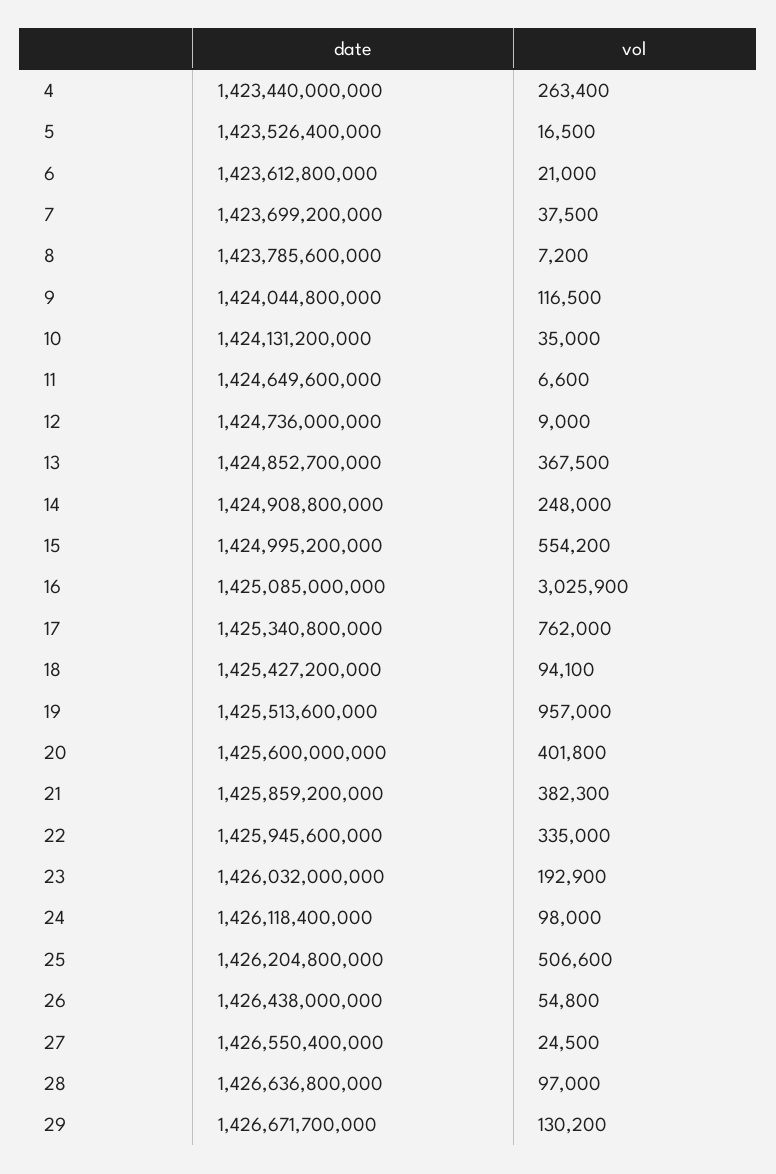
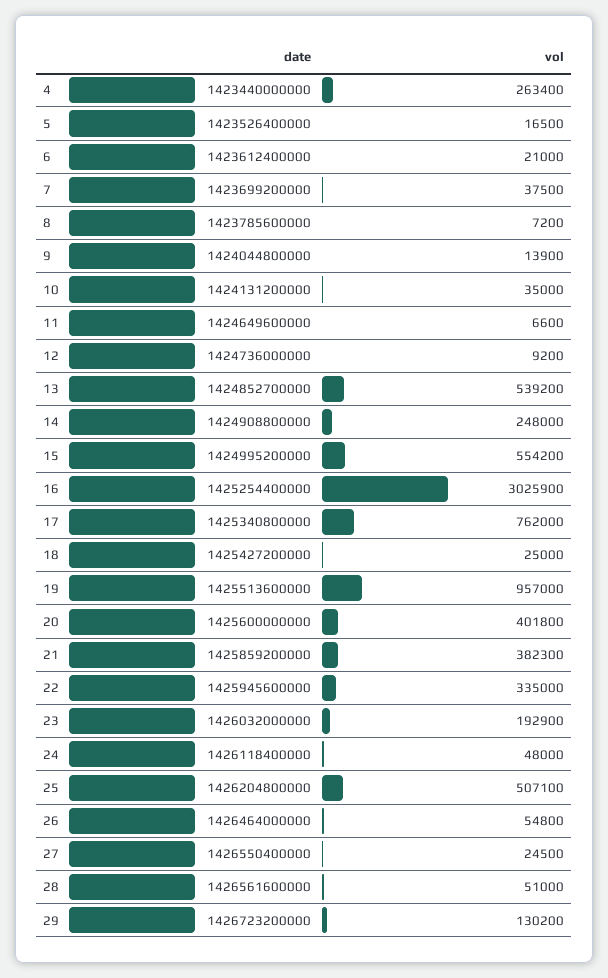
  {
    "date": {
      "4": 1423440000000,
      "5": 1423526400000,
-     "6": 1423612800000,
+     "6": 1423612400000,
      "7": 1423699200000,
      "8": 1423785600000,
      "9": 1424044800000,
      "10": 1424131200000,
      "11": 1424649600000,
      "12": 1424736000000,
      "13": 1424852700000,
      "14": 1424908800000,
      "15": 1424995200000,
-     "16": 1425085000000,
+     "16": 1425254400000,
      "17": 1425340800000,
      "18": 1425427200000,
      "19": 1425513600000,
      "20": 1425600000000,
      "21": 1425859200000,
      "22": 1425945600000,
      "23": 1426032000000,
      "24": 1426118400000,
      "25": 1426204800000,
-     "26": 1426438000000,
+     "26": 1426464000000,
      "27": 1426550400000,
-     "28": 1426636800000,
+     "28": 1426561600000,
-     "29": 1426671700000
+     "29": 1426723200000
    },
    "vol": {
      "4": 263400,
      "5": 16500,
      "6": 21000,
      "7": 37500,
      "8": 7200,
-     "9": 116500,
+     "9": 13900,
      "10": 35000,
      "11": 6600,
-     "12": 9000,
+     "12": 9200,
-     "13": 367500,
+     "13": 539200,
      "14": 248000,
      "15": 554200,
      "16": 3025900,
      "17": 762000,
-     "18": 94100,
+     "18": 25000,
      "19": 957000,
      "20": 401800,
      "21": 382300,
      "22": 335000,
      "23": 192900,
-     "24": 98000,
+     "24": 48000,
-     "25": 506600,
+     "25": 507100,
      "26": 54800,
      "27": 24500,
-     "28": 97000,
+     "28": 51000,
      "29": 130200
    }
  }

